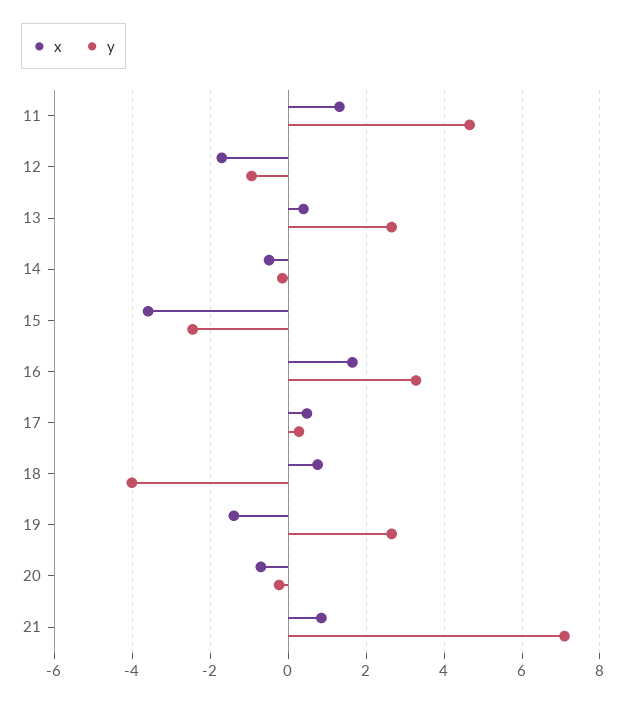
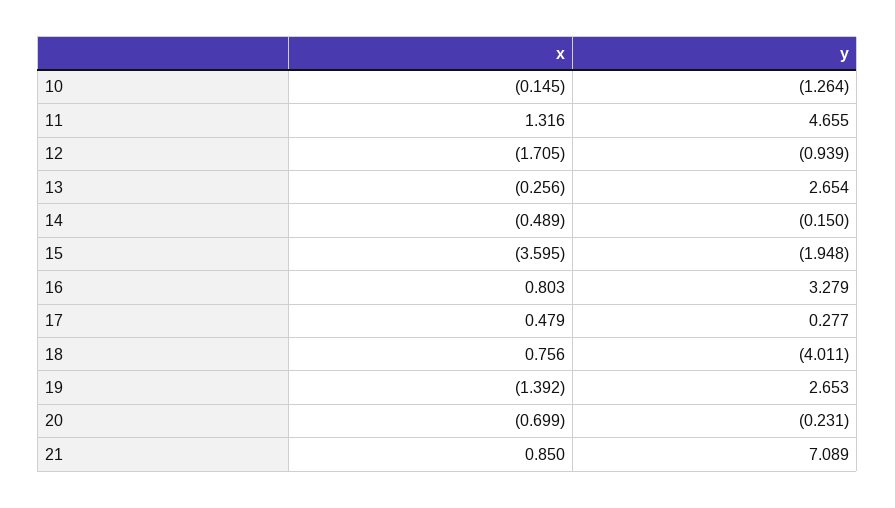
  {
    "x": {
      "11": 1.316,
      "12": -1.705,
-     "13": 0.4,
+     "13": -0.256,
      "14": -0.489,
      "15": -3.595,
-     "16": 1.6,
+     "16": 0.803,
      "17": 0.479,
      "18": 0.756,
      "19": -1.392,
      "20": -0.699,
-     "21": 0.85
+     "21": 0.85,
+     "10": -0.145
    },
    "y": {
      "11": 4.655,
      "12": -0.939,
      "13": 2.654,
      "14": -0.15,
-     "15": -2.4,
+     "15": -1.948,
      "16": 3.279,
      "17": 0.277,
      "18": -4.011,
      "19": 2.653,
      "20": -0.231,
-     "21": 7.089
+     "21": 7.089,
+     "10": -1.264
    }
  }

